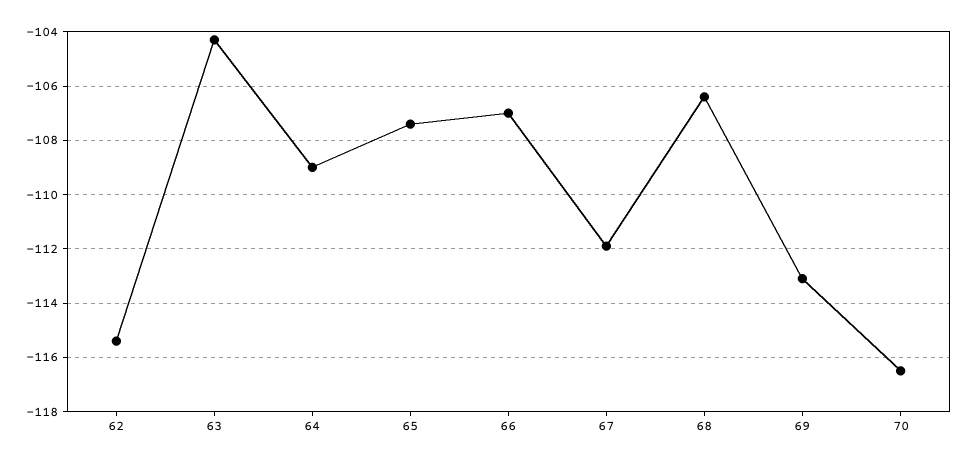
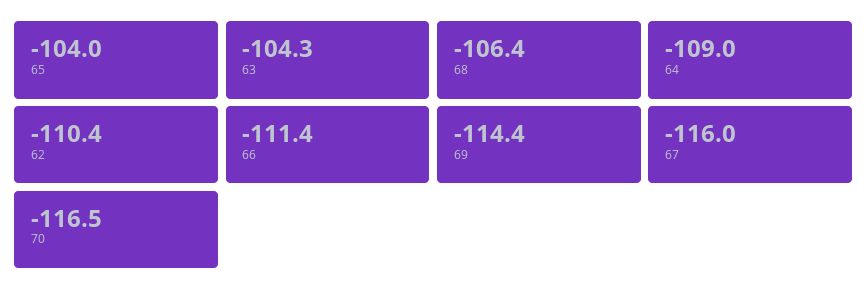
  {
-   "62": -115.5,
+   "62": -110.4,
    "63": -104.3,
    "64": -109,
-   "65": -107.5,
+   "65": -104,
-   "66": -107,
+   "66": -111.4,
-   "67": -112,
+   "67": -116,
    "68": -106.4,
-   "69": -113,
+   "69": -114.4,
    "70": -116.5
  }

